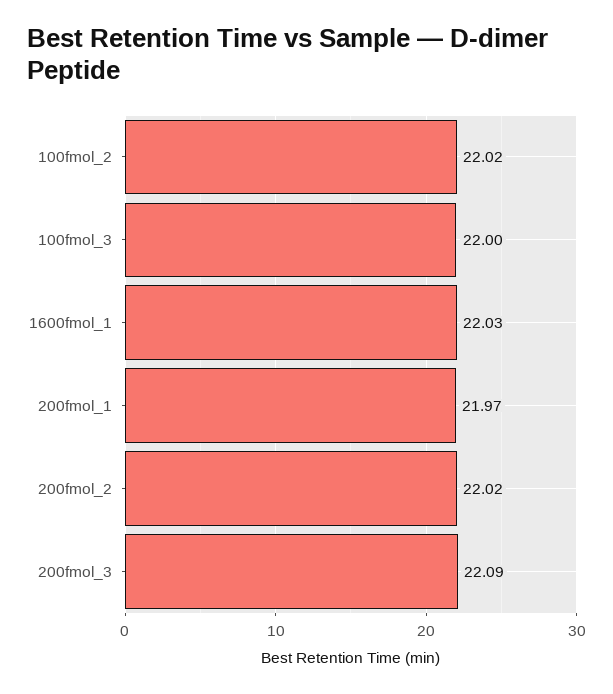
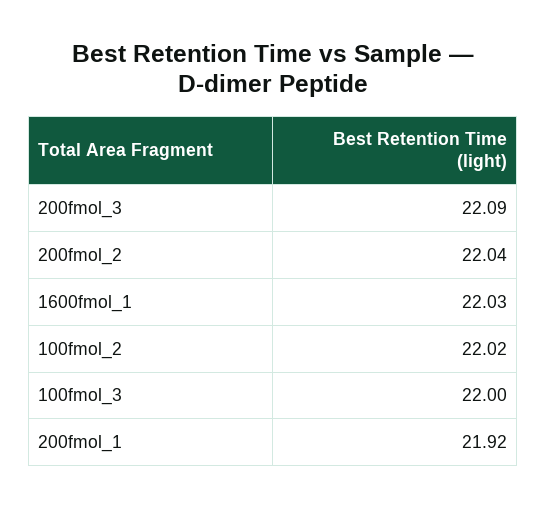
  {
    "100fmol_2": 22.02,
    "100fmol_3": 22,
    "1600fmol_1": 22.03,
-   "200fmol_1": 21.97,
+   "200fmol_1": 21.92,
-   "200fmol_2": 22.02,
+   "200fmol_2": 22.04,
    "200fmol_3": 22.09
  }

